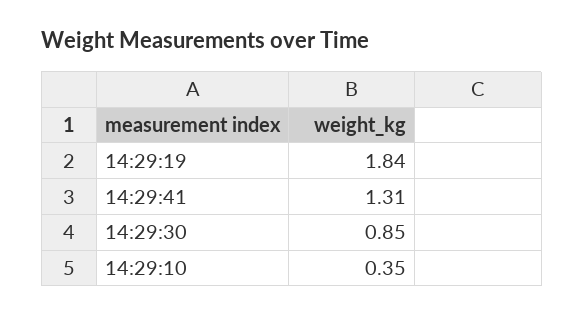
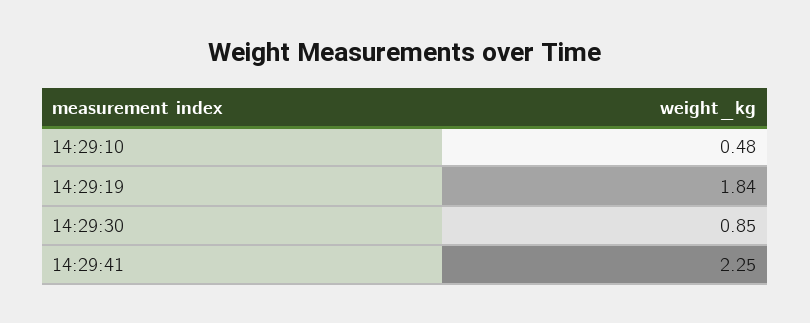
  {
    "14:29:19": 1.84,
-   "14:29:41": 1.31,
+   "14:29:41": 2.25,
    "14:29:30": 0.85,
-   "14:29:10": 0.35
+   "14:29:10": 0.48
  }

